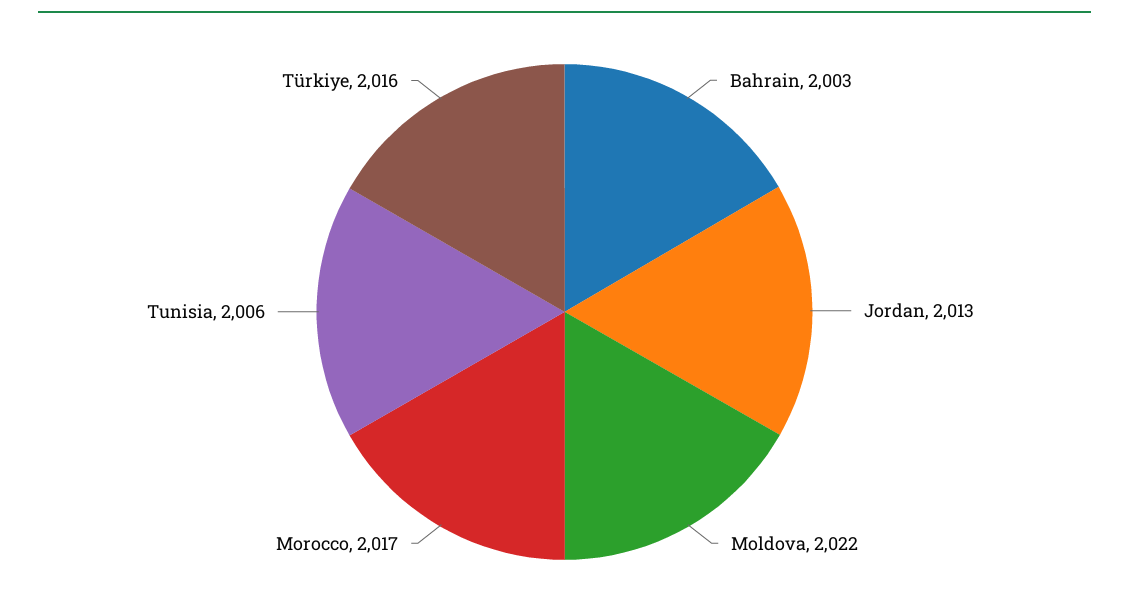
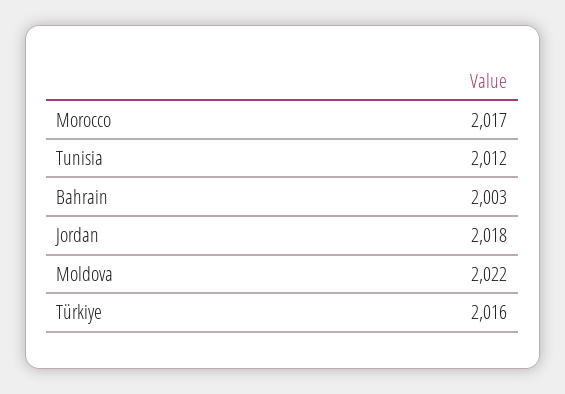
  {
    "Bahrain": 2003,
-   "Jordan": 2013,
+   "Jordan": 2018,
    "Moldova": 2022,
    "Morocco": 2017,
-   "Tunisia": 2006,
+   "Tunisia": 2012,
    "Türkiye": 2016
  }

